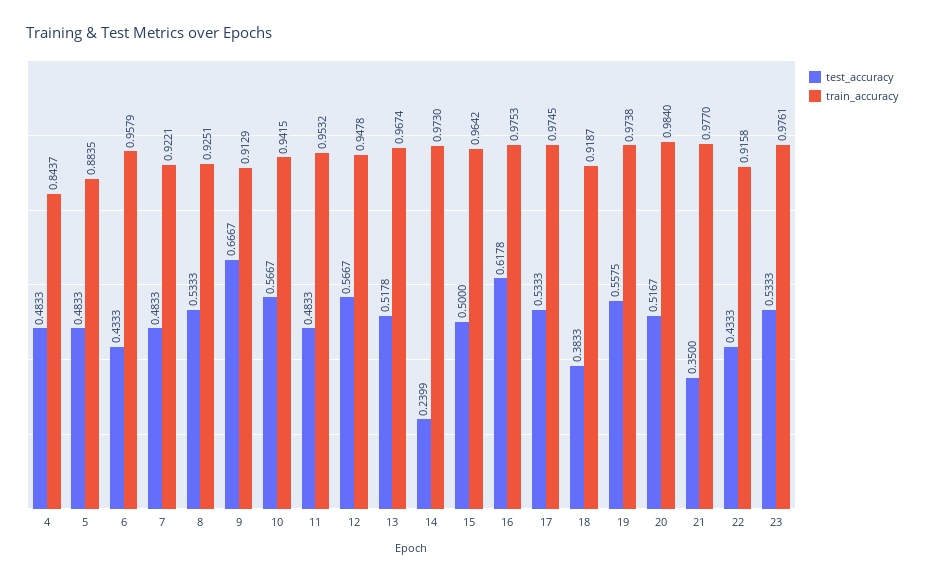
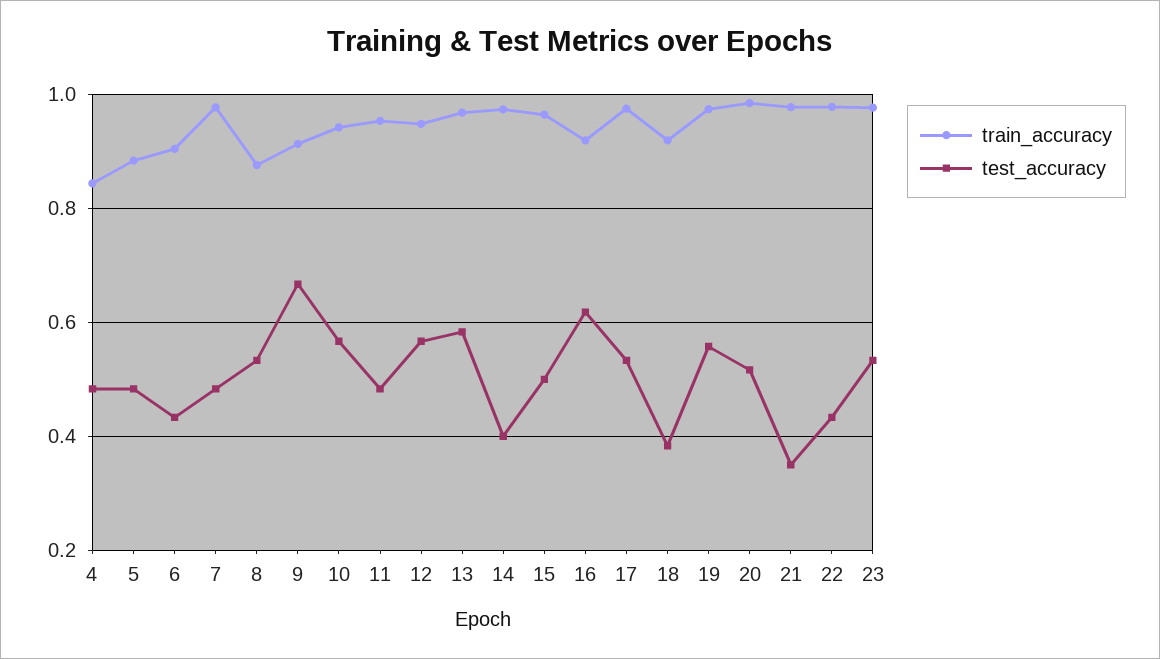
  {
    "test_accuracy": {
      "4": 0.4833,
      "5": 0.4833,
      "6": 0.4333,
      "7": 0.4833,
      "8": 0.5333,
      "9": 0.6667,
      "10": 0.5667,
      "11": 0.4833,
      "12": 0.5667,
-     "13": 0.5178,
+     "13": 0.58,
-     "14": 0.2399,
+     "14": 0.4,
      "15": 0.5,
      "16": 0.6178,
      "17": 0.5333,
      "18": 0.3833,
      "19": 0.5575,
      "20": 0.5167,
      "21": 0.35,
      "22": 0.4333,
      "23": 0.5333
    },
    "train_accuracy": {
      "4": 0.8437,
      "5": 0.8835,
-     "6": 0.9579,
+     "6": 0.9,
-     "7": 0.9221,
+     "7": 0.98,
-     "8": 0.9251,
+     "8": 0.88,
      "9": 0.9129,
      "10": 0.9415,
      "11": 0.9532,
      "12": 0.9478,
      "13": 0.9674,
      "14": 0.973,
      "15": 0.9642,
-     "16": 0.9753,
+     "16": 0.92,
      "17": 0.9745,
      "18": 0.9187,
      "19": 0.9738,
      "20": 0.984,
      "21": 0.977,
-     "22": 0.9158,
+     "22": 0.98,
      "23": 0.9761
    }
  }

